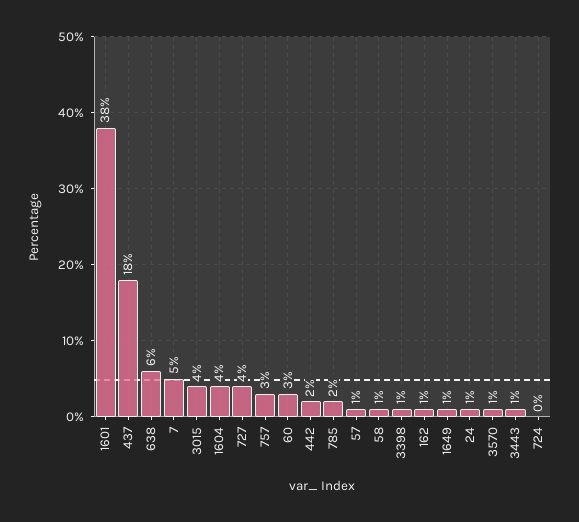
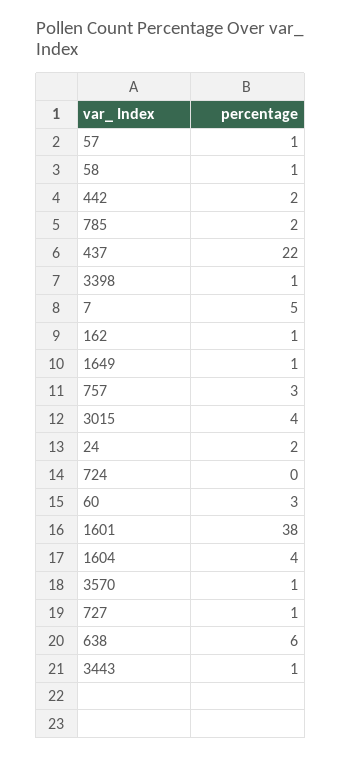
  {
    "1601": 38,
-   "437": 18,
+   "437": 22,
    "638": 6,
    "7": 5,
    "3015": 4,
    "1604": 4,
-   "727": 4,
+   "727": 1,
    "757": 3,
    "60": 3,
    "442": 2,
    "785": 2,
    "57": 1,
    "58": 1,
    "3398": 1,
    "162": 1,
    "1649": 1,
-   "24": 1,
+   "24": 2,
    "3570": 1,
    "3443": 1,
    "724": 0
  }

